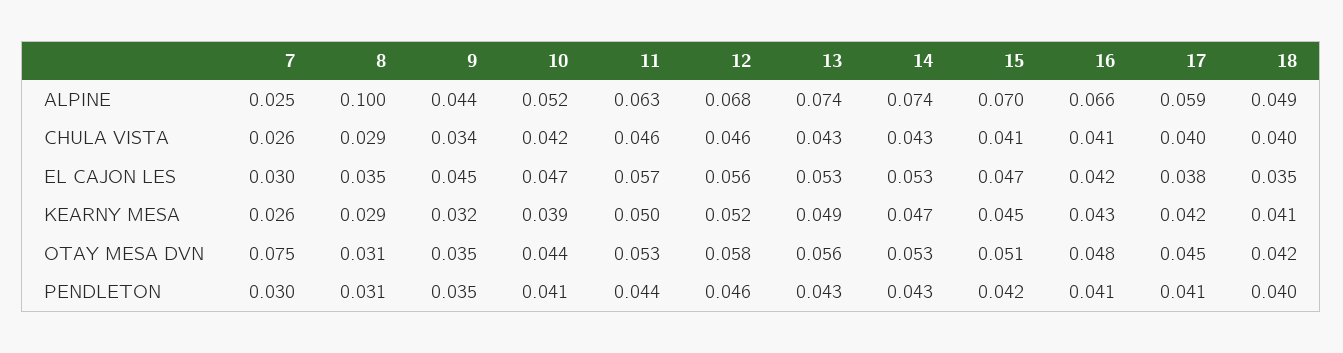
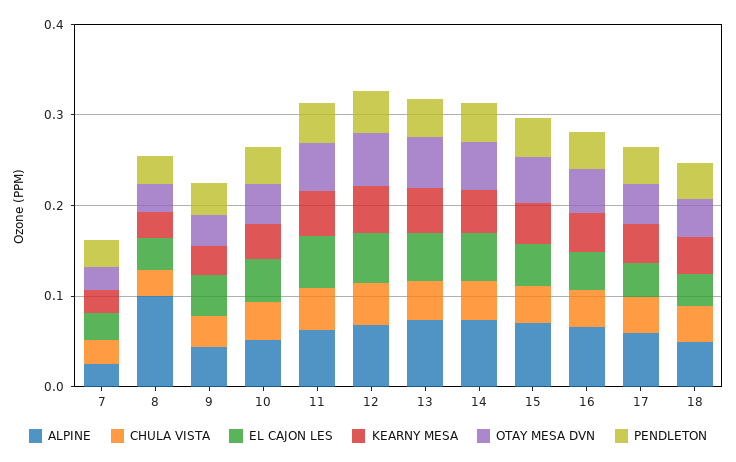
  {
    "ALPINE": {
      "7": 0.025,
      "8": 0.1,
      "9": 0.044,
      "10": 0.052,
      "11": 0.063,
      "12": 0.068,
      "13": 0.074,
      "14": 0.074,
      "15": 0.07,
      "16": 0.066,
      "17": 0.059,
      "18": 0.049
    },
    "CHULA VISTA": {
      "7": 0.026,
      "8": 0.029,
      "9": 0.034,
      "10": 0.042,
      "11": 0.046,
      "12": 0.046,
      "13": 0.043,
      "14": 0.043,
      "15": 0.041,
      "16": 0.041,
      "17": 0.04,
      "18": 0.04
    },
    "EL CAJON LES": {
      "7": 0.03,
      "8": 0.035,
      "9": 0.045,
      "10": 0.047,
      "11": 0.057,
      "12": 0.056,
      "13": 0.053,
      "14": 0.053,
      "15": 0.047,
      "16": 0.042,
      "17": 0.038,
      "18": 0.035
    },
    "KEARNY MESA": {
      "7": 0.026,
      "8": 0.029,
      "9": 0.032,
      "10": 0.039,
      "11": 0.05,
      "12": 0.052,
      "13": 0.049,
      "14": 0.047,
      "15": 0.045,
      "16": 0.043,
      "17": 0.042,
      "18": 0.041
    },
    "OTAY MESA DVN": {
-     "7": 0.075,
+     "7": 0.02,
      "8": 0.031,
      "9": 0.035,
      "10": 0.044,
      "11": 0.053,
      "12": 0.058,
      "13": 0.056,
      "14": 0.053,
      "15": 0.051,
      "16": 0.048,
      "17": 0.045,
      "18": 0.042
    },
    "PENDLETON": {
      "7": 0.03,
      "8": 0.031,
      "9": 0.035,
      "10": 0.041,
      "11": 0.044,
      "12": 0.046,
      "13": 0.043,
      "14": 0.043,
      "15": 0.042,
      "16": 0.041,
      "17": 0.041,
      "18": 0.04
    }
  }

